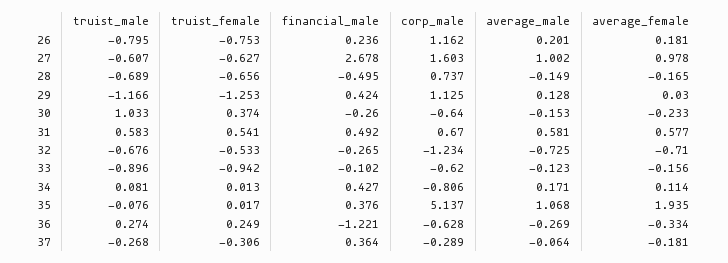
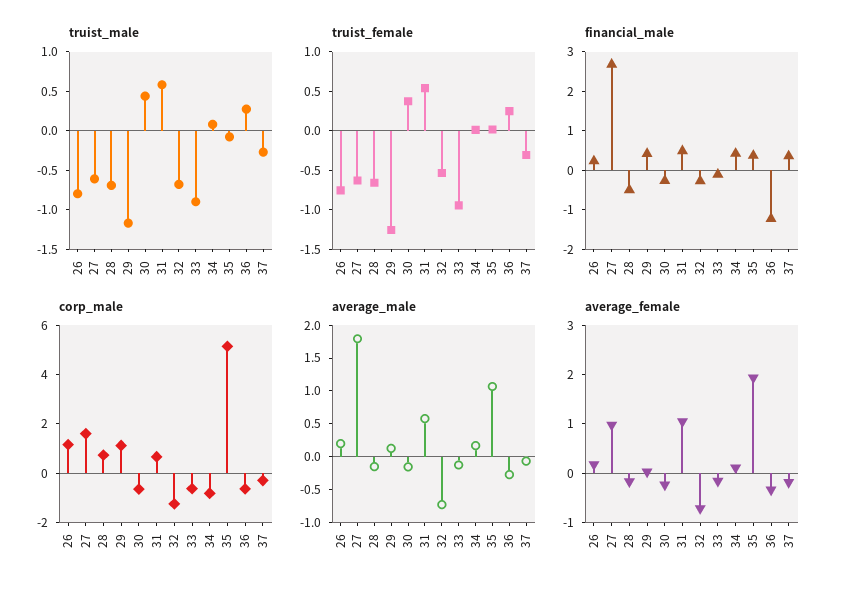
  {
    "truist_male": {
      "26": -0.795,
      "27": -0.607,
      "28": -0.689,
      "29": -1.166,
-     "30": 1.033,
+     "30": 0.5,
      "31": 0.583,
      "32": -0.676,
      "33": -0.896,
      "34": 0.081,
      "35": -0.076,
      "36": 0.274,
      "37": -0.268
    },
    "truist_female": {
      "26": -0.753,
      "27": -0.627,
      "28": -0.656,
      "29": -1.253,
      "30": 0.374,
      "31": 0.541,
      "32": -0.533,
      "33": -0.942,
      "34": 0.013,
      "35": 0.017,
      "36": 0.249,
      "37": -0.306
    },
    "financial_male": {
      "26": 0.236,
      "27": 2.678,
      "28": -0.495,
      "29": 0.424,
      "30": -0.26,
      "31": 0.492,
      "32": -0.265,
      "33": -0.102,
      "34": 0.427,
      "35": 0.376,
      "36": -1.221,
      "37": 0.364
    },
    "corp_male": {
      "26": 1.162,
      "27": 1.603,
      "28": 0.737,
      "29": 1.125,
      "30": -0.64,
      "31": 0.67,
      "32": -1.234,
      "33": -0.62,
      "34": -0.806,
      "35": 5.137,
      "36": -0.628,
      "37": -0.289
    },
    "average_male": {
      "26": 0.201,
-     "27": 1.002,
+     "27": 1.75,
      "28": -0.149,
      "29": 0.128,
      "30": -0.153,
      "31": 0.581,
      "32": -0.725,
      "33": -0.123,
      "34": 0.171,
      "35": 1.068,
      "36": -0.269,
      "37": -0.064
    },
    "average_female": {
      "26": 0.181,
      "27": 0.978,
      "28": -0.165,
      "29": 0.03,
      "30": -0.233,
-     "31": 0.577,
+     "31": 1,
      "32": -0.71,
      "33": -0.156,
      "34": 0.114,
      "35": 1.935,
      "36": -0.334,
      "37": -0.181
    }
  }

